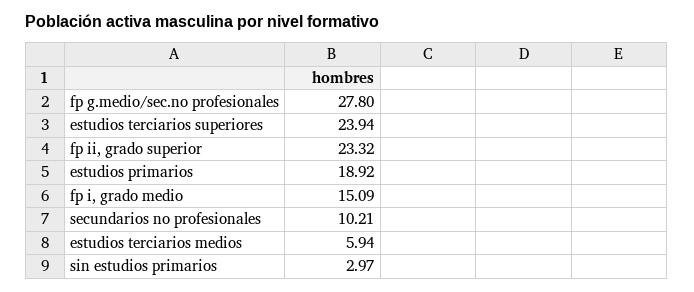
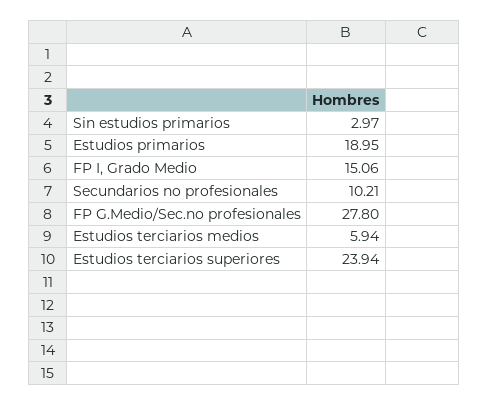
  {
    "fp g.medio/sec.no profesionales": 27.8,
    "estudios terciarios superiores": 23.94,
-   "fp ii, grado superior": 23.32,
-   "estudios primarios": 18.92,
+   "estudios primarios": 18.95,
-   "fp i, grado medio": 15.09,
+   "fp i, grado medio": 15.06,
    "secundarios no profesionales": 10.21,
    "estudios terciarios medios": 5.94,
    "sin estudios primarios": 2.97
  }

